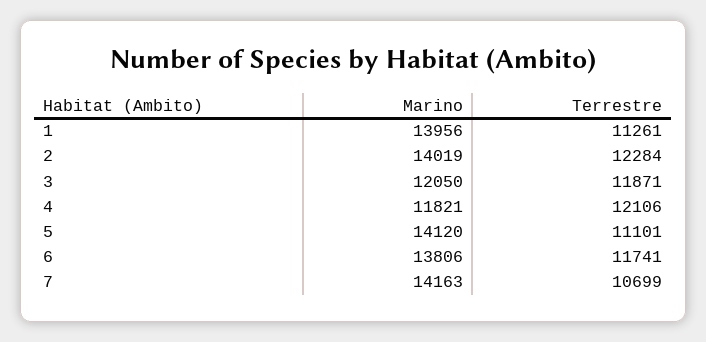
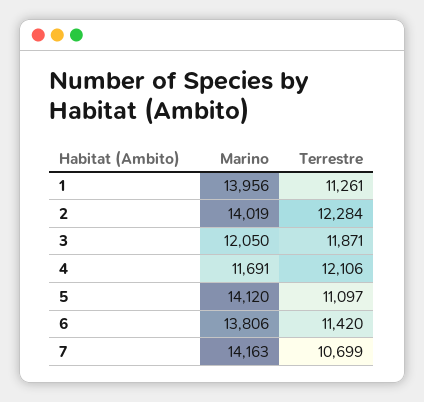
  {
    "Marino": {
      "1": 13956,
      "2": 14019,
      "3": 12050,
-     "4": 11821,
+     "4": 11691,
      "5": 14120,
      "6": 13806,
      "7": 14163
    },
    "Terrestre": {
      "1": 11261,
      "2": 12284,
      "3": 11871,
      "4": 12106,
-     "5": 11101,
+     "5": 11097,
-     "6": 11741,
+     "6": 11420,
      "7": 10699
    }
  }

